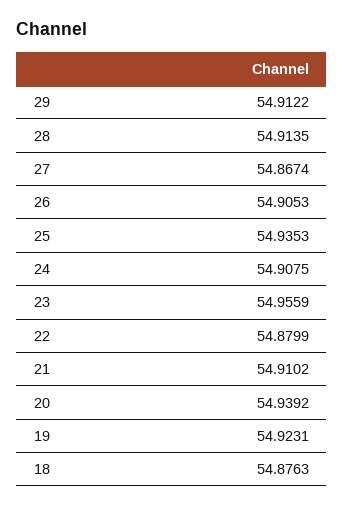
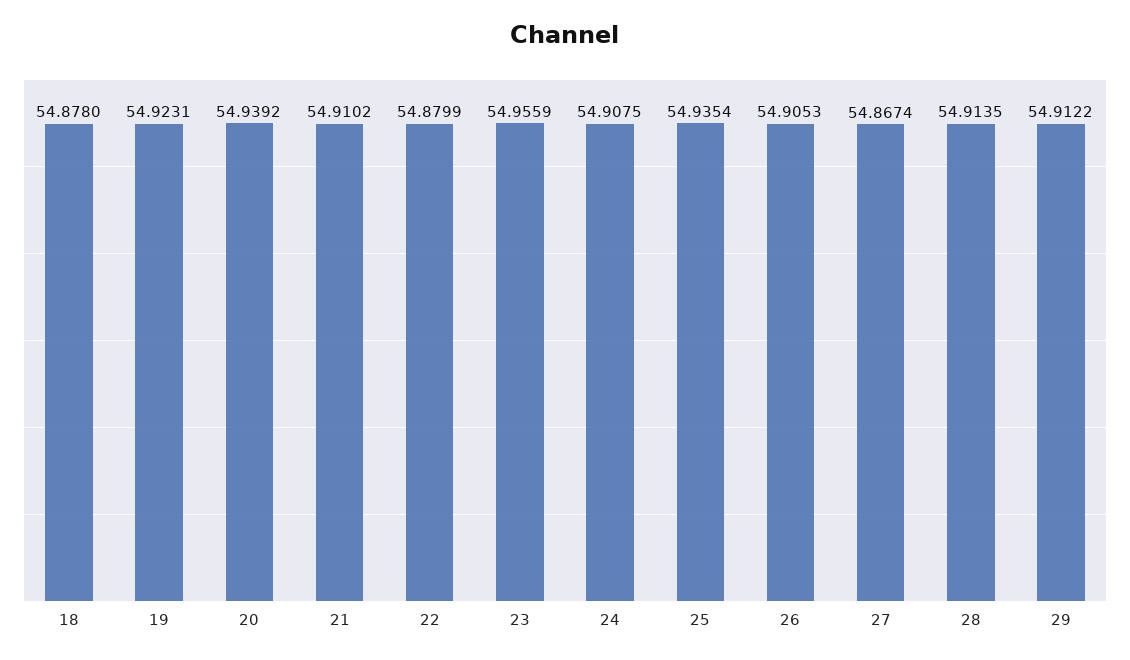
  {
    "29": 54.9122,
    "28": 54.9135,
    "27": 54.8674,
    "26": 54.9053,
-   "25": 54.9353,
+   "25": 54.9354,
    "24": 54.9075,
    "23": 54.9559,
    "22": 54.8799,
    "21": 54.9102,
    "20": 54.9392,
    "19": 54.9231,
-   "18": 54.8763
+   "18": 54.878
  }

